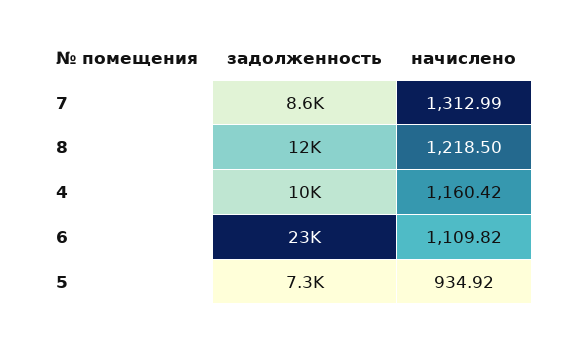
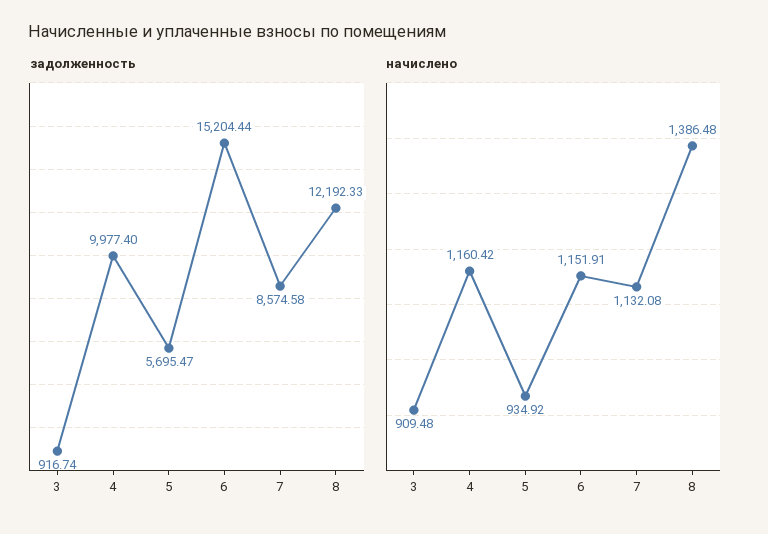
  {
    "задолженность": {
      "7": 8574.58,
      "8": 12192.33,
      "4": 9977.4,
-     "6": 23000,
+     "6": 15204.44,
-     "5": 7300
+     "5": 5695.47,
+     "3": 916.74
    },
    "начислено": {
-     "7": 1312.99,
+     "7": 1132.08,
-     "8": 1218.5,
+     "8": 1386.48,
      "4": 1160.42,
-     "6": 1109.82,
+     "6": 1151.91,
-     "5": 934.92
+     "5": 934.92,
+     "3": 909.48
    }
  }

